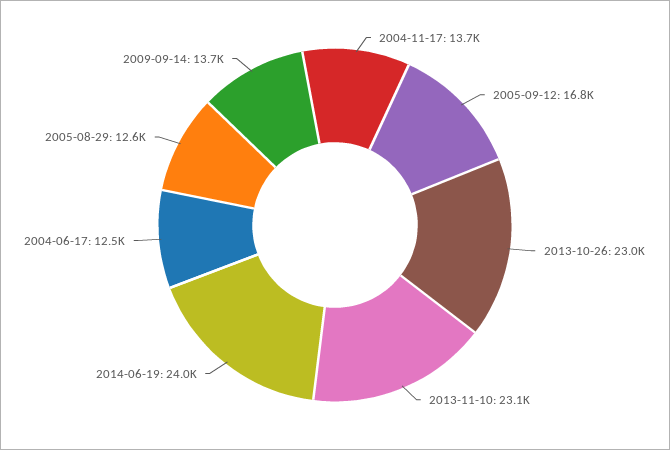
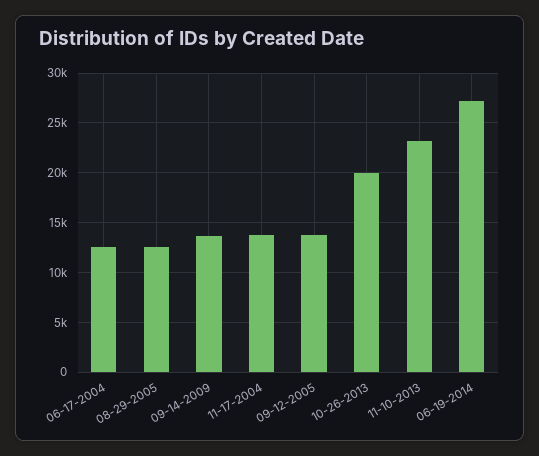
  {
    "2004-11-17": 13700,
-   "2005-09-12": 16800,
+   "2005-09-12": 14000,
-   "2013-10-26": 23000,
+   "2013-10-26": 20000,
    "2013-11-10": 23100,
-   "2014-06-19": 24000,
+   "2014-06-19": 27000,
    "2004-06-17": 12500,
    "2005-08-29": 12600,
    "2009-09-14": 13700
  }

